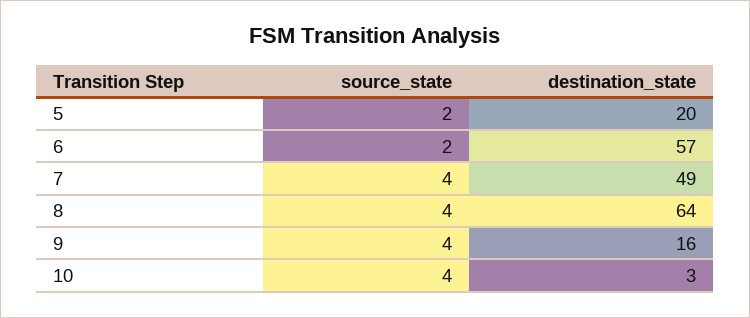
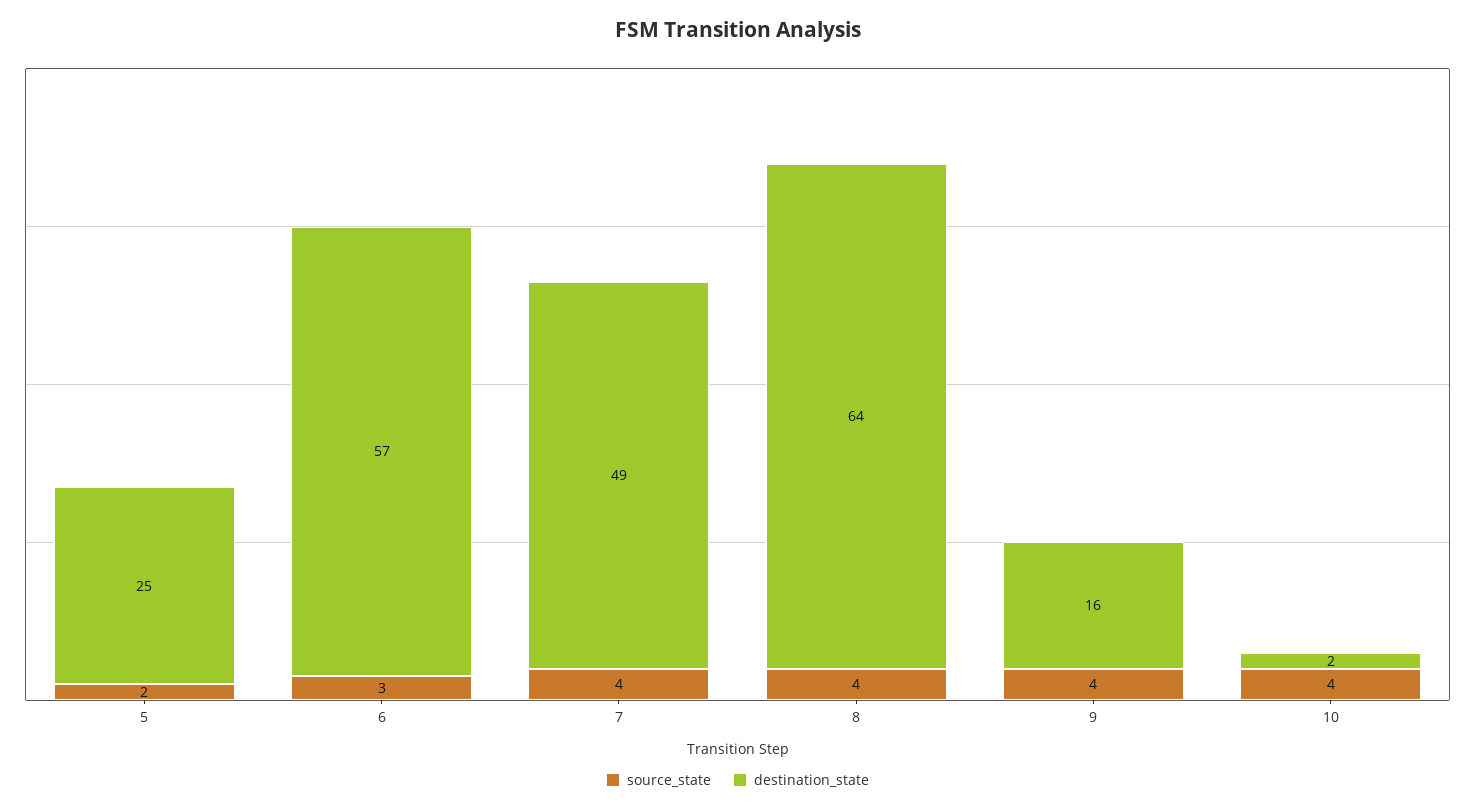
  {
    "source_state": {
      "5": 2,
-     "6": 2,
+     "6": 3,
      "7": 4,
      "8": 4,
      "9": 4,
      "10": 4
    },
    "destination_state": {
-     "5": 20,
+     "5": 25,
      "6": 57,
      "7": 49,
      "8": 64,
      "9": 16,
-     "10": 3
+     "10": 2
    }
  }

